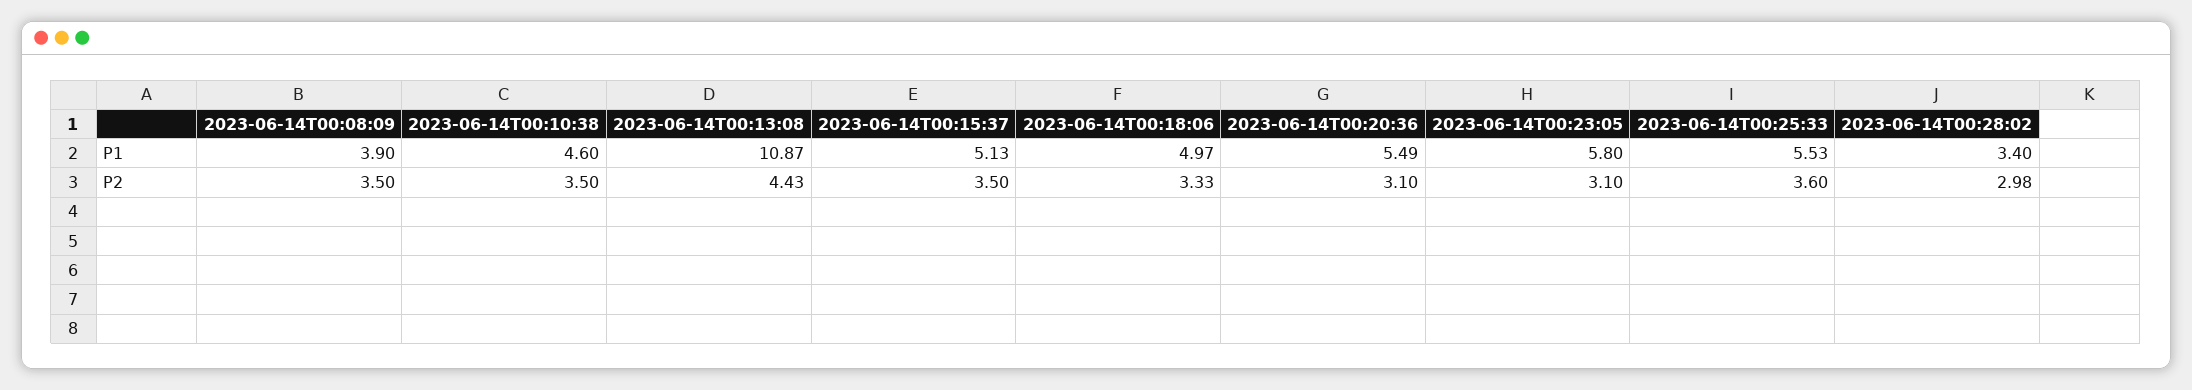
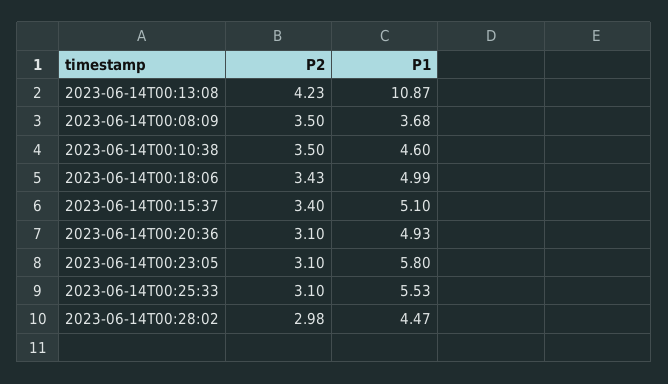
  {
    "2023-06-14T00:08:09": {
-     "P1": 3.9,
+     "P1": 3.68,
      "P2": 3.5
    },
    "2023-06-14T00:10:38": {
      "P1": 4.6,
      "P2": 3.5
    },
    "2023-06-14T00:13:08": {
      "P1": 10.87,
-     "P2": 4.43
+     "P2": 4.23
    },
    "2023-06-14T00:15:37": {
-     "P1": 5.13,
+     "P1": 5.1,
-     "P2": 3.5
+     "P2": 3.4
    },
    "2023-06-14T00:18:06": {
-     "P1": 4.97,
+     "P1": 4.99,
-     "P2": 3.33
+     "P2": 3.43
    },
    "2023-06-14T00:20:36": {
-     "P1": 5.49,
+     "P1": 4.93,
      "P2": 3.1
    },
    "2023-06-14T00:23:05": {
      "P1": 5.8,
      "P2": 3.1
    },
    "2023-06-14T00:25:33": {
      "P1": 5.53,
-     "P2": 3.6
+     "P2": 3.1
    },
    "2023-06-14T00:28:02": {
-     "P1": 3.4,
+     "P1": 4.47,
      "P2": 2.98
    }
  }

